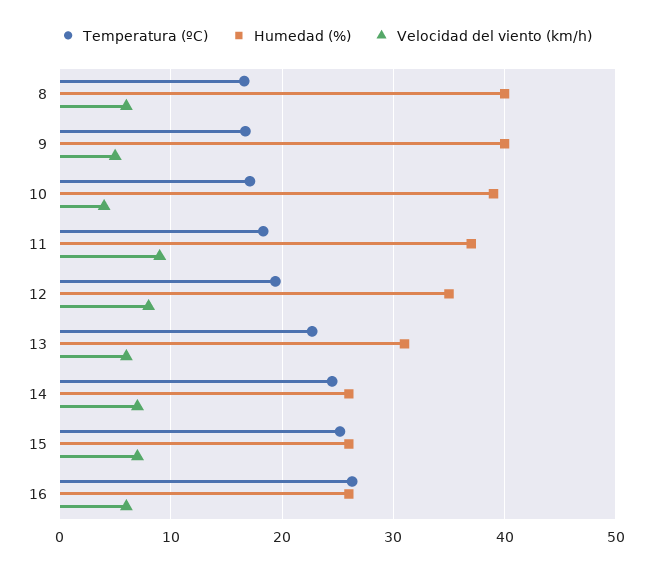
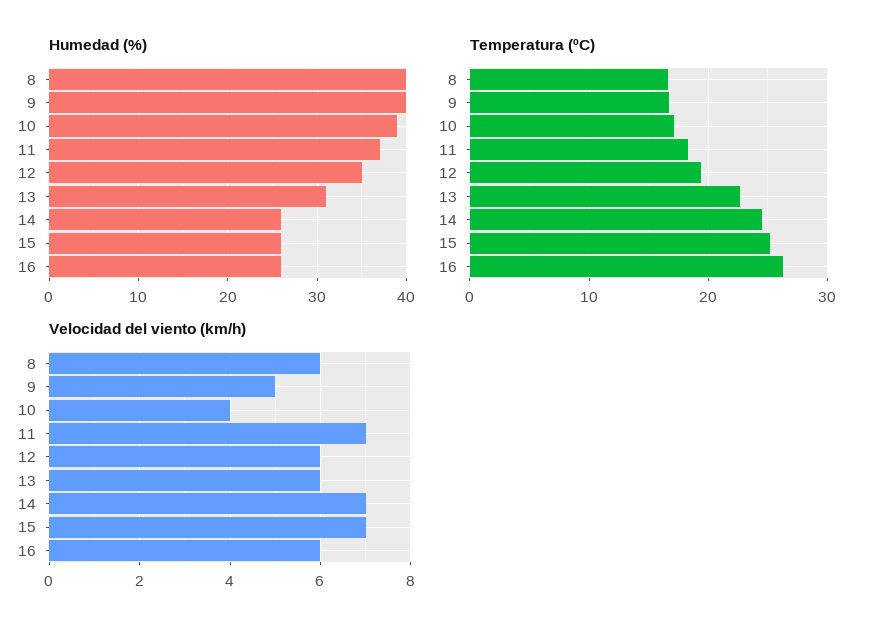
  {
    "Temperatura (ºC)": {
      "8": 17,
      "9": 17,
      "10": 17,
      "11": 18,
      "12": 19,
      "13": 23,
      "14": 25,
      "15": 25,
      "16": 26
    },
    "Humedad (%)": {
      "8": 40,
      "9": 40,
      "10": 39,
      "11": 37,
      "12": 35,
      "13": 31,
      "14": 26,
      "15": 26,
      "16": 26
    },
    "Velocidad del viento (km/h)": {
      "8": 6,
      "9": 5,
      "10": 4,
-     "11": 9,
+     "11": 7,
-     "12": 8,
+     "12": 6,
      "13": 6,
      "14": 7,
      "15": 7,
      "16": 6
    }
  }

